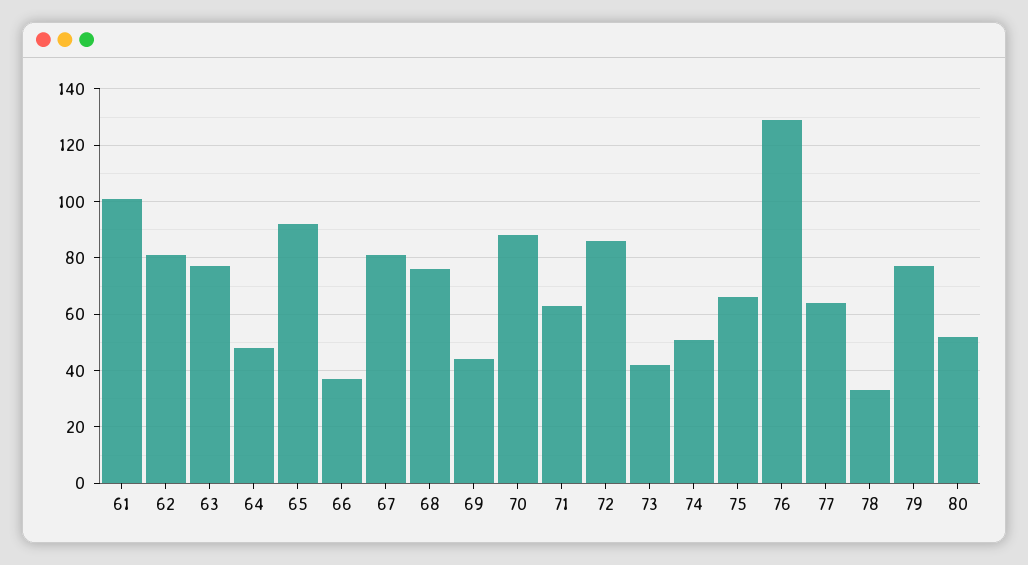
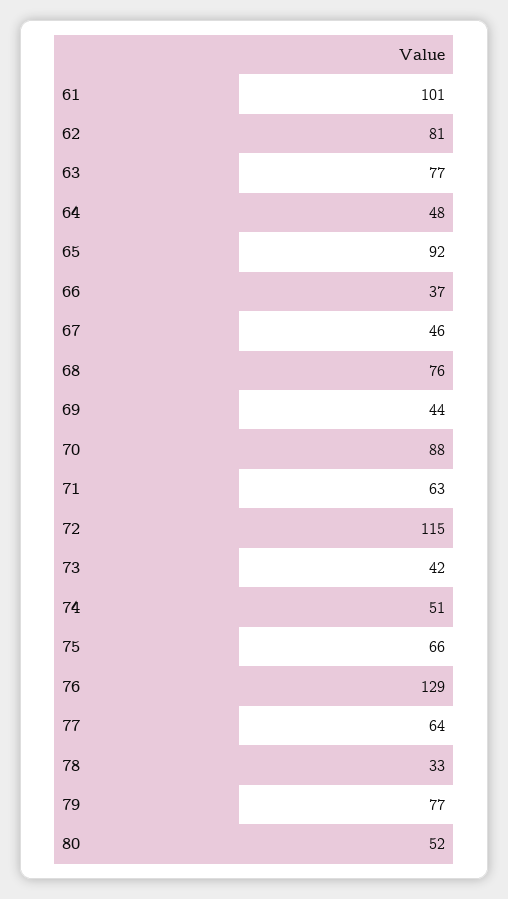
  {
    "61": 101,
    "62": 81,
    "63": 77,
    "64": 48,
    "65": 92,
    "66": 37,
-   "67": 80,
+   "67": 46,
    "68": 76,
    "69": 44,
    "70": 88,
    "71": 63,
-   "72": 85,
+   "72": 115,
    "73": 42,
    "74": 51,
    "75": 66,
    "76": 129,
    "77": 64,
    "78": 33,
    "79": 77,
    "80": 52
  }

